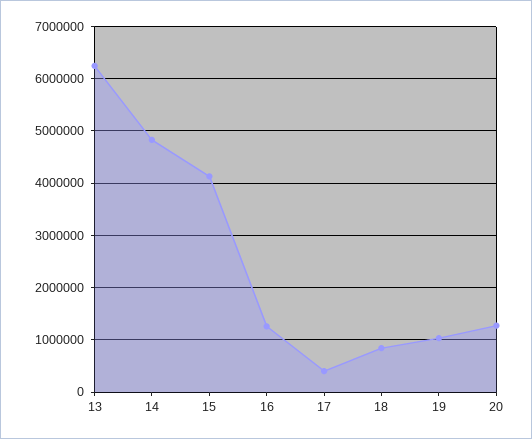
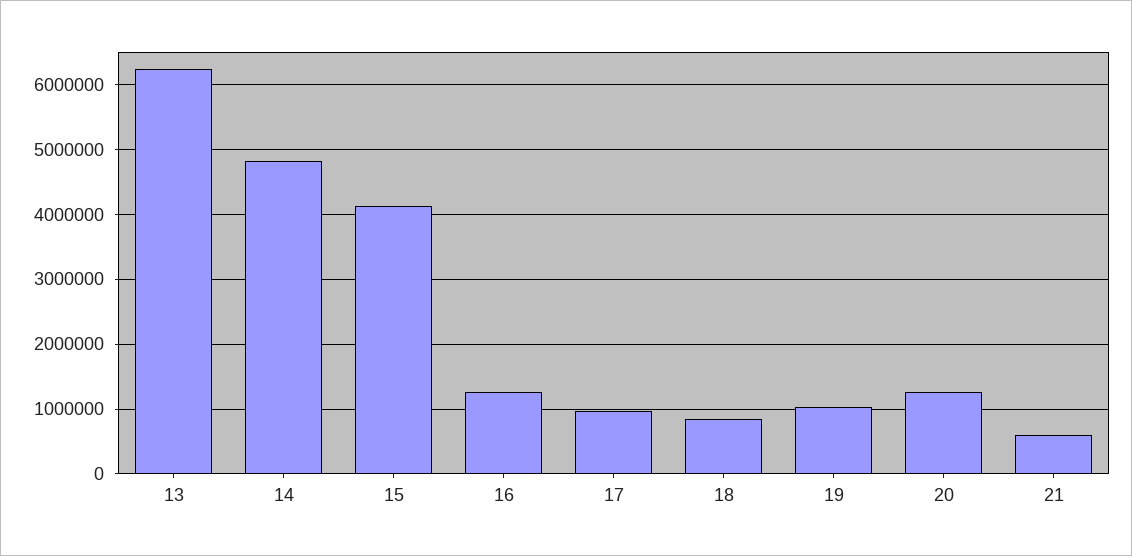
  {
    "13": 6200000,
    "14": 4800000,
    "15": 4100000,
    "16": 1300000,
-   "17": 400000,
+   "17": 1000000,
    "18": 800000,
    "19": 1000000,
-   "20": 1300000
+   "20": 1300000,
+   "21": 600000
  }

